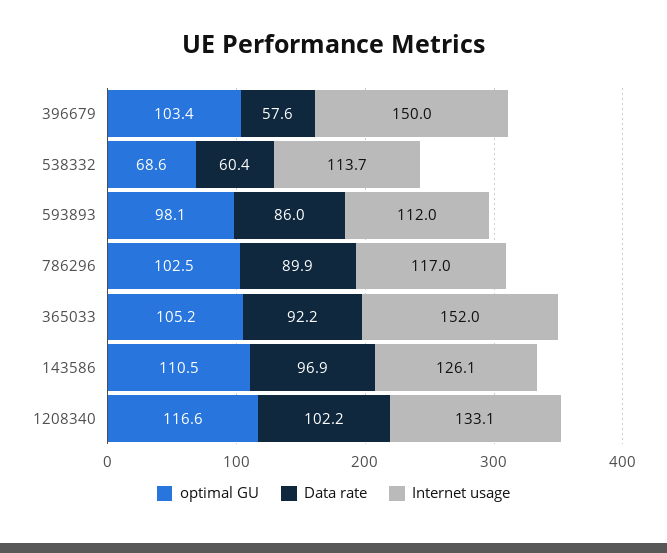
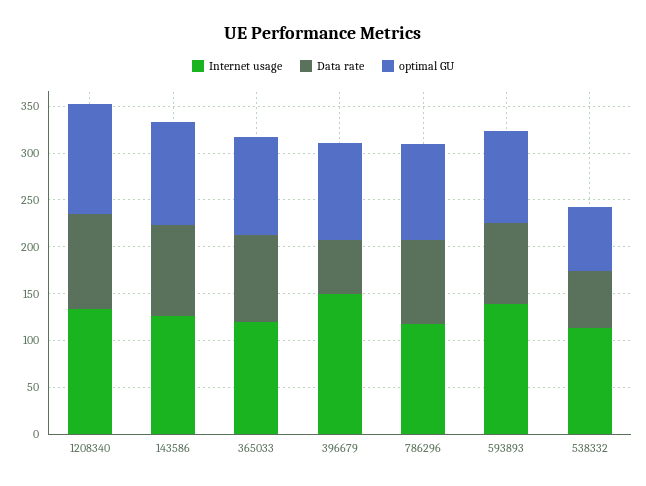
  {
    "optimal GU": {
      "396679": 103.4,
      "538332": 68.6,
      "593893": 98.1,
      "786296": 102.5,
      "365033": 105.2,
      "143586": 110.5,
      "1208340": 116.6
    },
    "Data rate": {
      "396679": 57.6,
      "538332": 60.4,
      "593893": 86,
      "786296": 89.9,
      "365033": 92.2,
      "143586": 96.9,
      "1208340": 102.2
    },
    "Internet usage": {
      "396679": 150,
      "538332": 113.7,
-     "593893": 112,
+     "593893": 140,
      "786296": 117,
-     "365033": 152,
+     "365033": 120,
      "143586": 126.1,
      "1208340": 133.1
    }
  }

